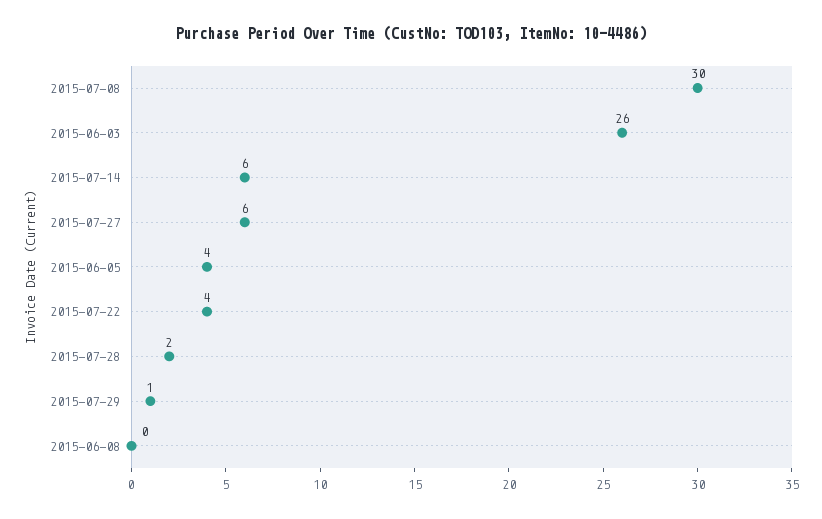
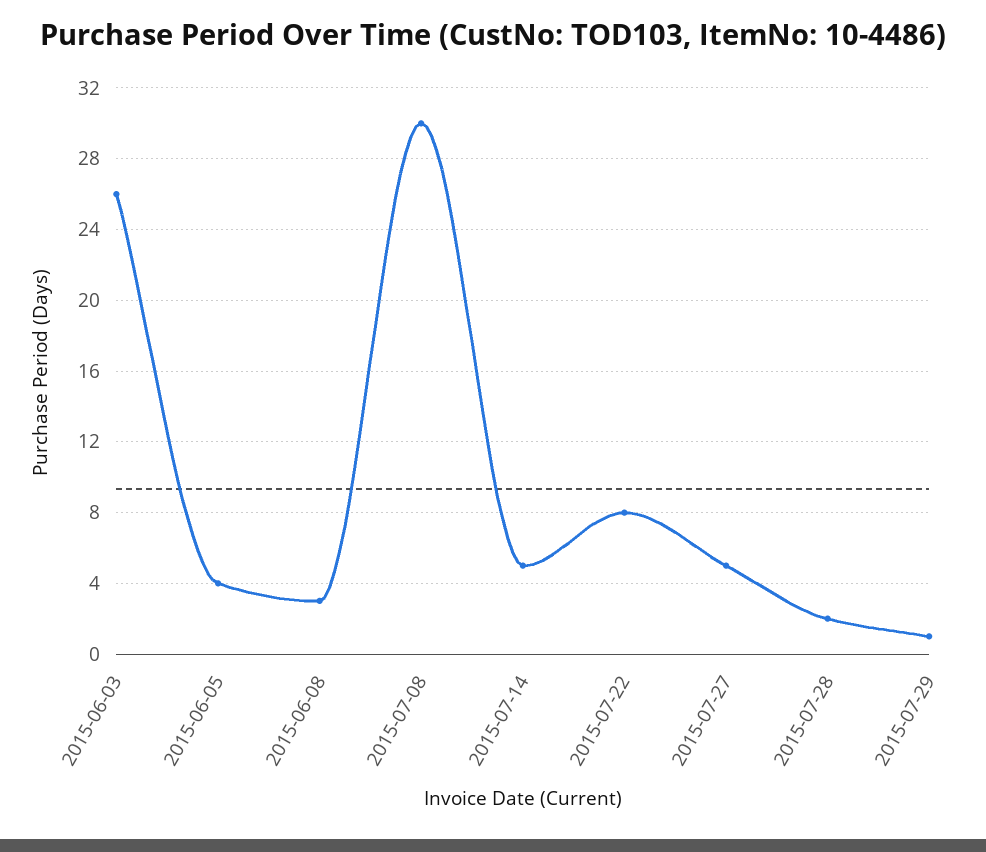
  {
    "2015-07-08": 30,
    "2015-06-03": 26,
-   "2015-07-14": 6,
+   "2015-07-14": 5,
-   "2015-07-27": 6,
+   "2015-07-27": 5,
    "2015-06-05": 4,
-   "2015-07-22": 4,
+   "2015-07-22": 8,
    "2015-07-28": 2,
    "2015-07-29": 1,
-   "2015-06-08": 0
+   "2015-06-08": 3
  }

